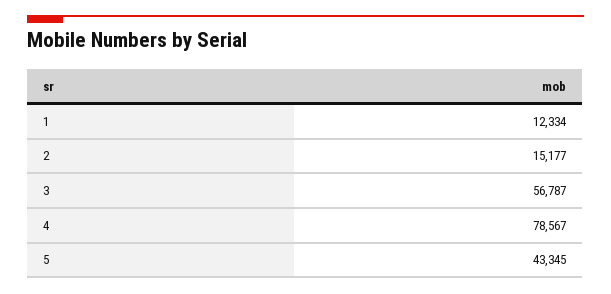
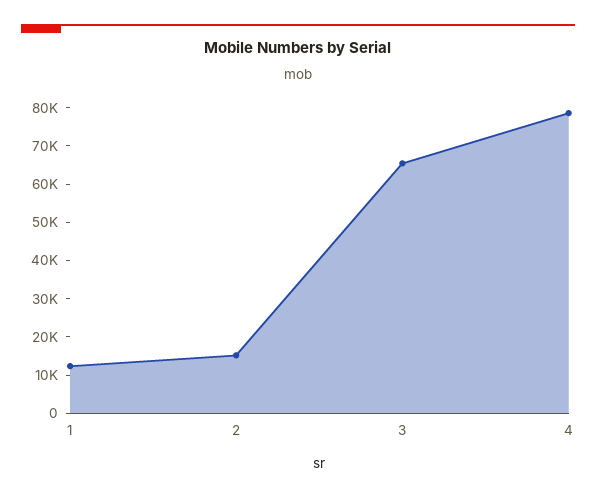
  {
    "1": 12334,
    "2": 15177,
-   "3": 56787,
+   "3": 65000,
-   "4": 78567,
+   "4": 78567
-   "5": 43345
  }

